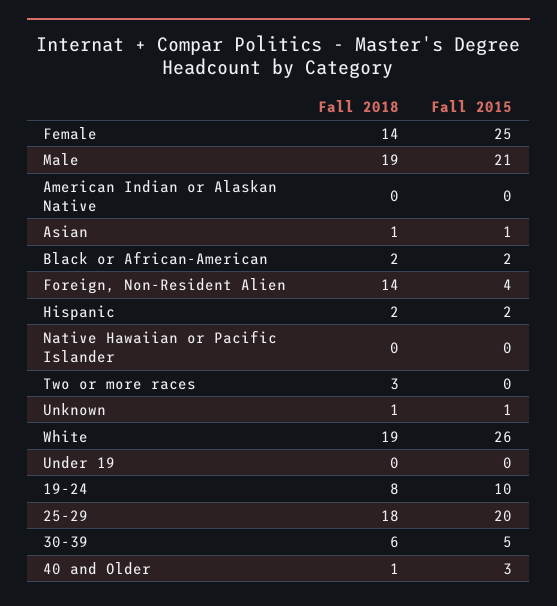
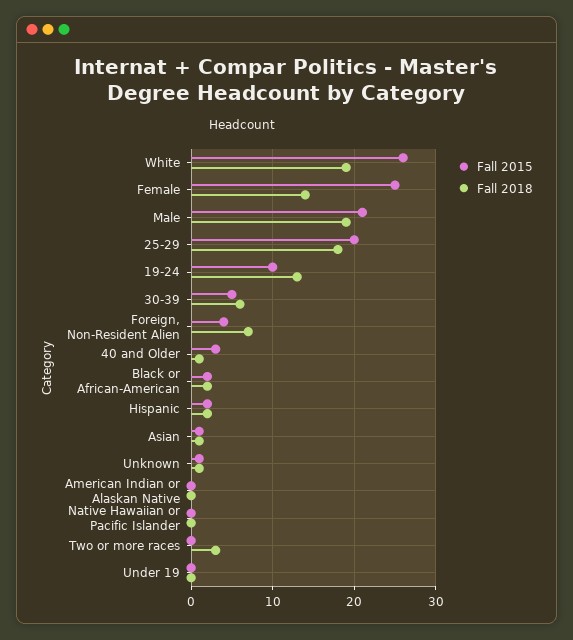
  {
    "Fall 2018": {
      "Female": 14,
      "Male": 19,
      "American Indian or Alaskan Native": 0,
      "Asian": 1,
      "Black or African-American": 2,
-     "Foreign, Non-Resident Alien": 14,
+     "Foreign, Non-Resident Alien": 7,
      "Hispanic": 2,
      "Native Hawaiian or Pacific Islander": 0,
      "Two or more races": 3,
      "Unknown": 1,
      "White": 19,
      "Under 19": 0,
-     "19-24": 8,
+     "19-24": 13,
      "25-29": 18,
      "30-39": 6,
      "40 and Older": 1
    },
    "Fall 2015": {
      "Female": 25,
      "Male": 21,
      "American Indian or Alaskan Native": 0,
      "Asian": 1,
      "Black or African-American": 2,
      "Foreign, Non-Resident Alien": 4,
      "Hispanic": 2,
      "Native Hawaiian or Pacific Islander": 0,
      "Two or more races": 0,
      "Unknown": 1,
      "White": 26,
      "Under 19": 0,
      "19-24": 10,
      "25-29": 20,
      "30-39": 5,
      "40 and Older": 3
    }
  }

